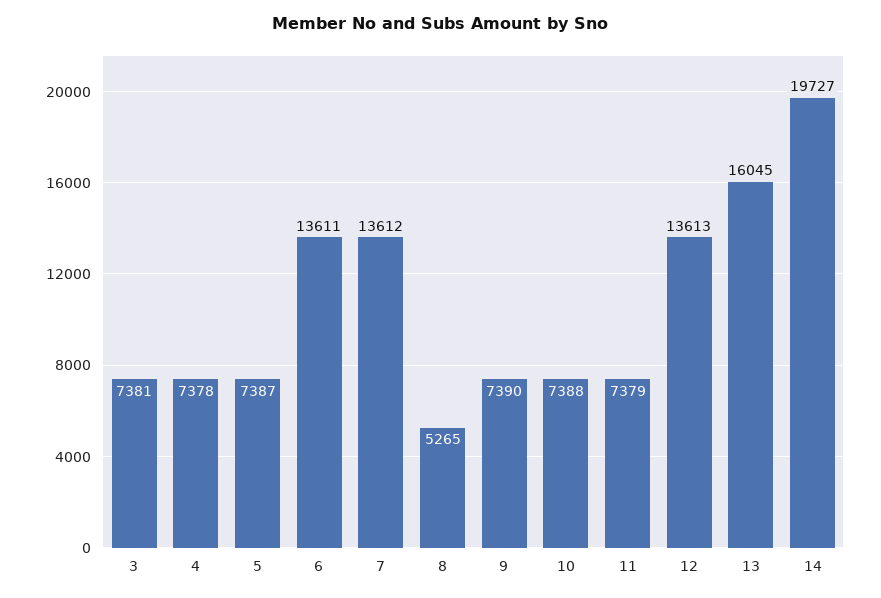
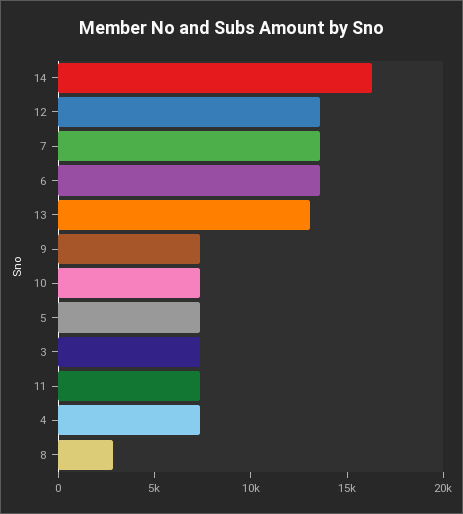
  {
    "3": 7381,
    "4": 7378,
    "5": 7387,
    "6": 13611,
    "7": 13612,
-   "8": 5265,
+   "8": 3000,
    "9": 7390,
    "10": 7388,
    "11": 7379,
    "12": 13613,
-   "13": 16045,
+   "13": 13000,
-   "14": 19727
+   "14": 16000
  }

